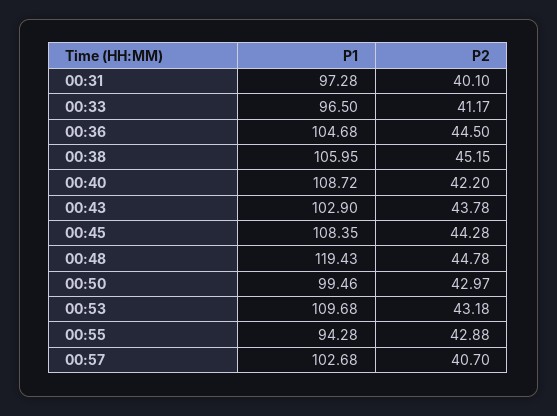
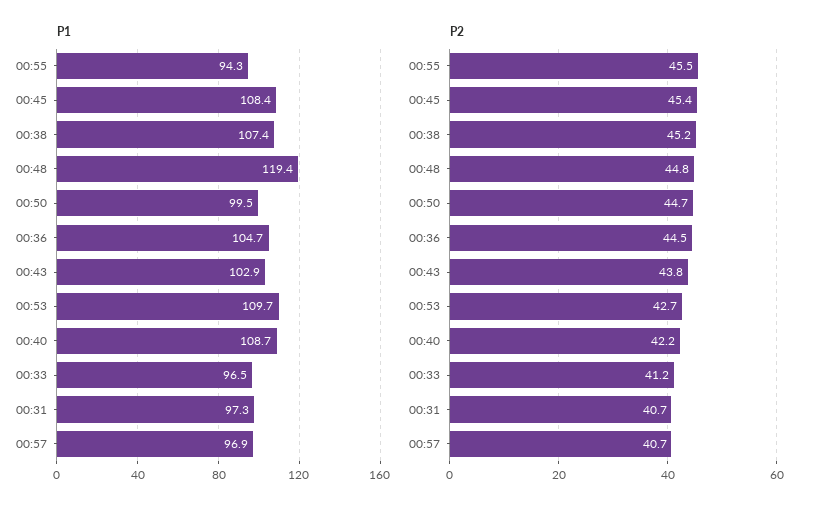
  {
    "P1": {
      "00:31": 97.28,
      "00:33": 96.5,
      "00:36": 104.68,
-     "00:38": 105.95,
+     "00:38": 107.4,
      "00:40": 108.72,
      "00:43": 102.9,
      "00:45": 108.35,
      "00:48": 119.43,
      "00:50": 99.46,
      "00:53": 109.68,
      "00:55": 94.28,
-     "00:57": 102.68
+     "00:57": 96.9
    },
    "P2": {
-     "00:31": 40.1,
+     "00:31": 40.7,
      "00:33": 41.17,
      "00:36": 44.5,
      "00:38": 45.15,
      "00:40": 42.2,
      "00:43": 43.78,
-     "00:45": 44.28,
+     "00:45": 45.4,
      "00:48": 44.78,
-     "00:50": 42.97,
+     "00:50": 44.7,
-     "00:53": 43.18,
+     "00:53": 42.7,
-     "00:55": 42.88,
+     "00:55": 45.5,
      "00:57": 40.7
    }
  }

